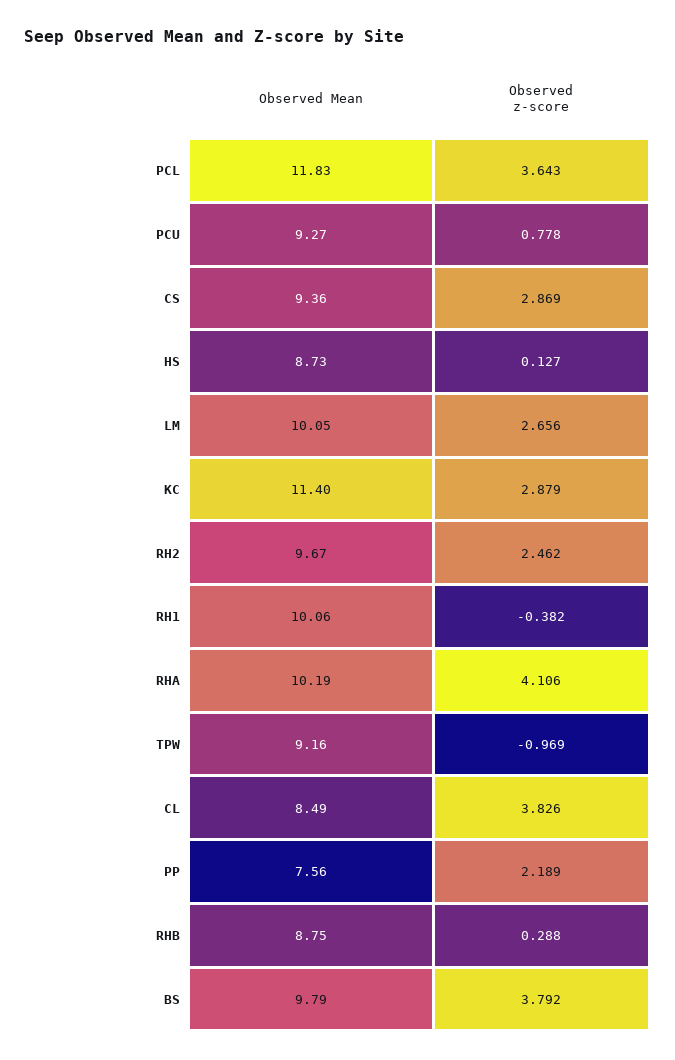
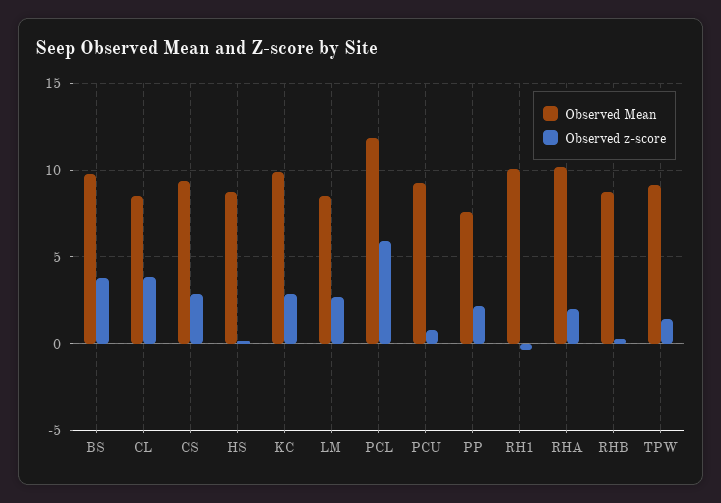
  {
    "Observed Mean": {
      "PCL": 11.83,
      "PCU": 9.27,
      "CS": 9.36,
      "HS": 8.73,
-     "LM": 10.05,
+     "LM": 8.5,
-     "KC": 11.4,
+     "KC": 10,
-     "RH2": 9.67,
      "RH1": 10.06,
      "RHA": 10.19,
      "TPW": 9.16,
      "CL": 8.49,
      "PP": 7.56,
      "RHB": 8.75,
      "BS": 9.79
    },
    "Observed z-score": {
-     "PCL": 3.643,
+     "PCL": 6,
      "PCU": 0.778,
      "CS": 2.869,
      "HS": 0.127,
      "LM": 2.656,
      "KC": 2.879,
-     "RH2": 2.462,
      "RH1": -0.382,
-     "RHA": 4.106,
+     "RHA": 2,
-     "TPW": -0.969,
+     "TPW": 1.5,
      "CL": 3.826,
      "PP": 2.189,
      "RHB": 0.288,
      "BS": 3.792
    }
  }

